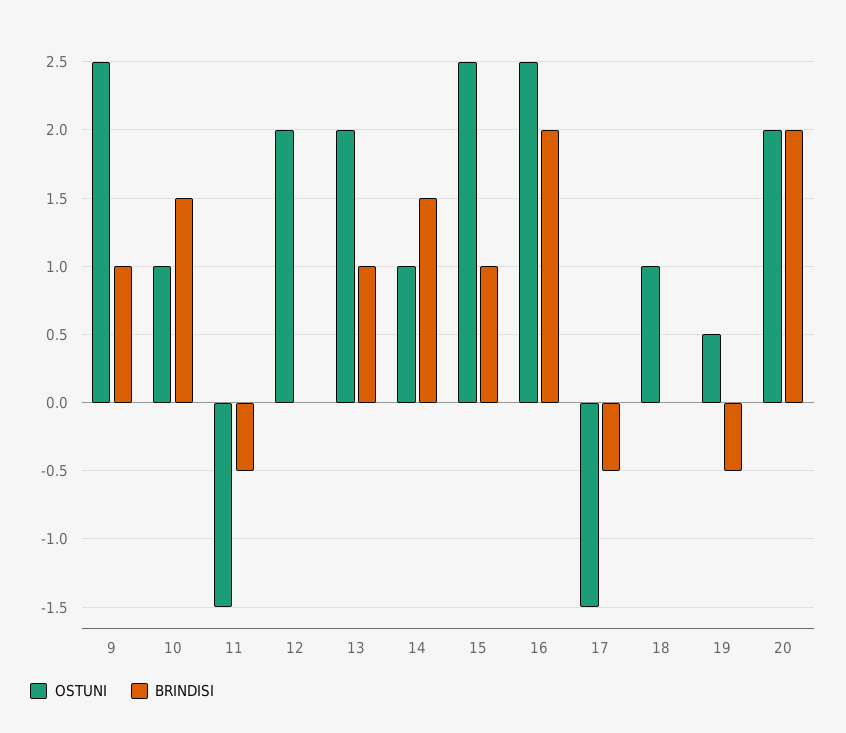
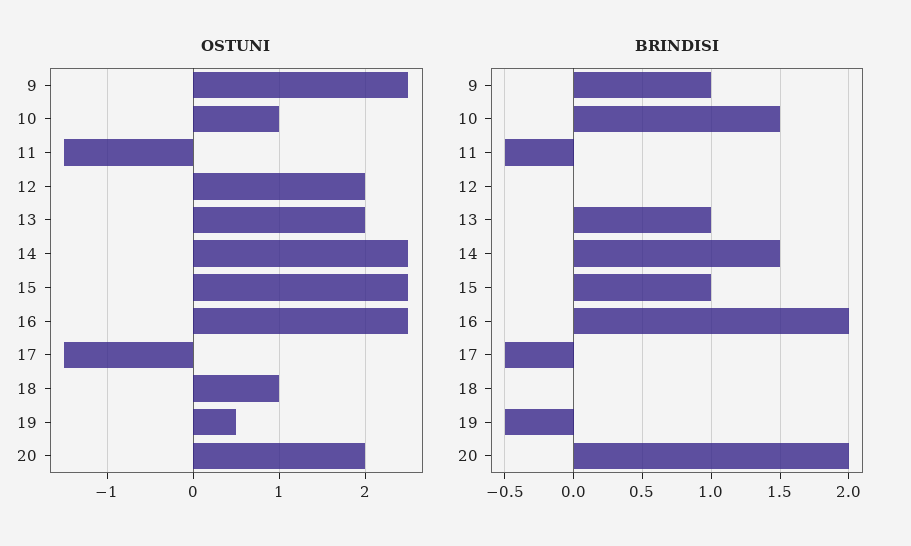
  {
    "OSTUNI": {
      "9": 2.5,
      "10": 1,
      "11": -1.5,
      "12": 2,
      "13": 2,
-     "14": 1,
+     "14": 2.5,
      "15": 2.5,
      "16": 2.5,
      "17": -1.5,
      "18": 1,
      "19": 0.5,
      "20": 2
    },
    "BRINDISI": {
      "9": 1,
      "10": 1.5,
      "11": -0.5,
      "12": 0,
      "13": 1,
      "14": 1.5,
      "15": 1,
      "16": 2,
      "17": -0.5,
      "18": 0,
      "19": -0.5,
      "20": 2
    }
  }

